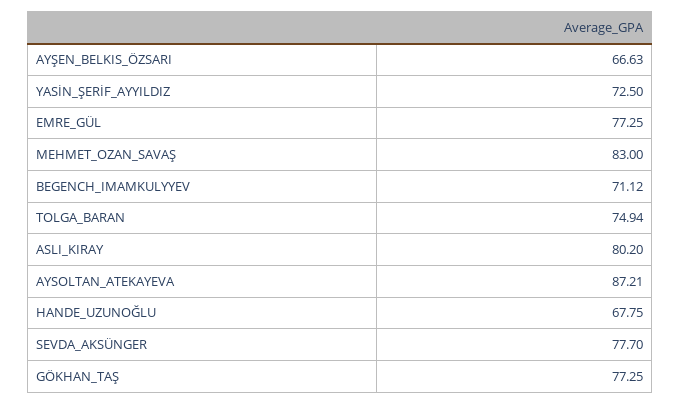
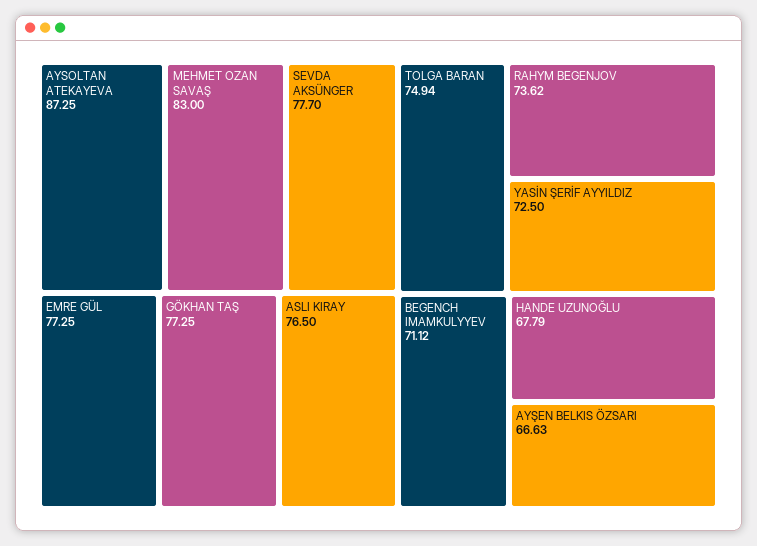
  {
    "AYŞEN_BELKIS_ÖZSARI": 66.63,
    "YASİN_ŞERİF_AYYILDIZ": 72.5,
    "EMRE_GÜL": 77.25,
    "MEHMET_OZAN_SAVAŞ": 83,
    "BEGENCH_IMAMKULYYEV": 71.12,
    "TOLGA_BARAN": 74.94,
-   "ASLI_KIRAY": 80.2,
+   "ASLI_KIRAY": 76.5,
-   "AYSOLTAN_ATEKAYEVA": 87.21,
+   "AYSOLTAN_ATEKAYEVA": 87.25,
-   "HANDE_UZUNOĞLU": 67.75,
+   "HANDE_UZUNOĞLU": 67.79,
    "SEVDA_AKSÜNGER": 77.7,
-   "GÖKHAN_TAŞ": 77.25
+   "GÖKHAN_TAŞ": 77.25,
+   "RAHYM BEGENJOV": 73.62
  }

